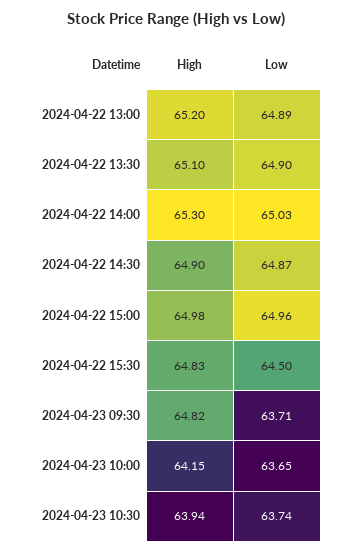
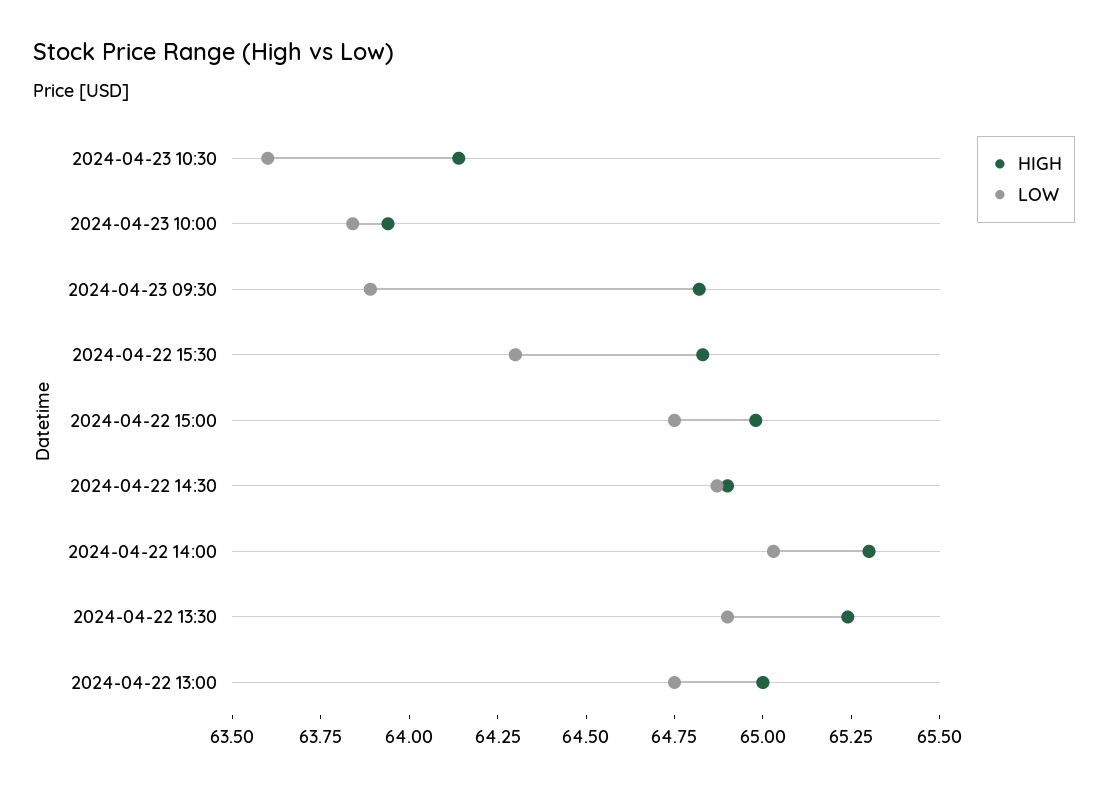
  {
    "High": {
-     "2024-04-22 13:00": 65.2,
+     "2024-04-22 13:00": 65,
-     "2024-04-22 13:30": 65.1,
+     "2024-04-22 13:30": 65.25,
      "2024-04-22 14:00": 65.3,
      "2024-04-22 14:30": 64.9,
      "2024-04-22 15:00": 64.98,
      "2024-04-22 15:30": 64.83,
      "2024-04-23 09:30": 64.82,
-     "2024-04-23 10:00": 64.15,
+     "2024-04-23 10:00": 63.95,
-     "2024-04-23 10:30": 63.94
+     "2024-04-23 10:30": 64.15
    },
    "Low": {
-     "2024-04-22 13:00": 64.89,
+     "2024-04-22 13:00": 64.75,
      "2024-04-22 13:30": 64.9,
      "2024-04-22 14:00": 65.03,
      "2024-04-22 14:30": 64.87,
-     "2024-04-22 15:00": 64.96,
+     "2024-04-22 15:00": 64.75,
-     "2024-04-22 15:30": 64.5,
+     "2024-04-22 15:30": 64.3,
-     "2024-04-23 09:30": 63.71,
+     "2024-04-23 09:30": 63.9,
-     "2024-04-23 10:00": 63.65,
+     "2024-04-23 10:00": 63.85,
-     "2024-04-23 10:30": 63.74
+     "2024-04-23 10:30": 63.6
    }
  }

